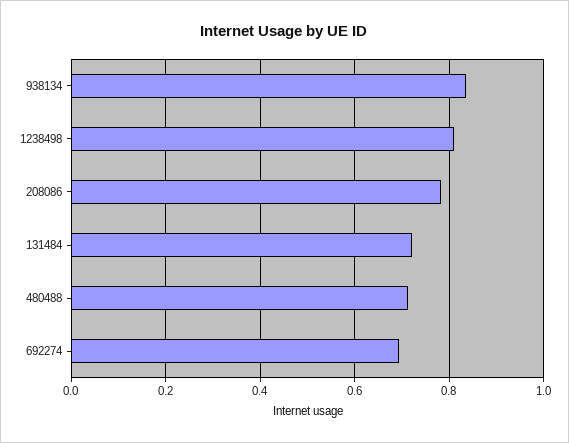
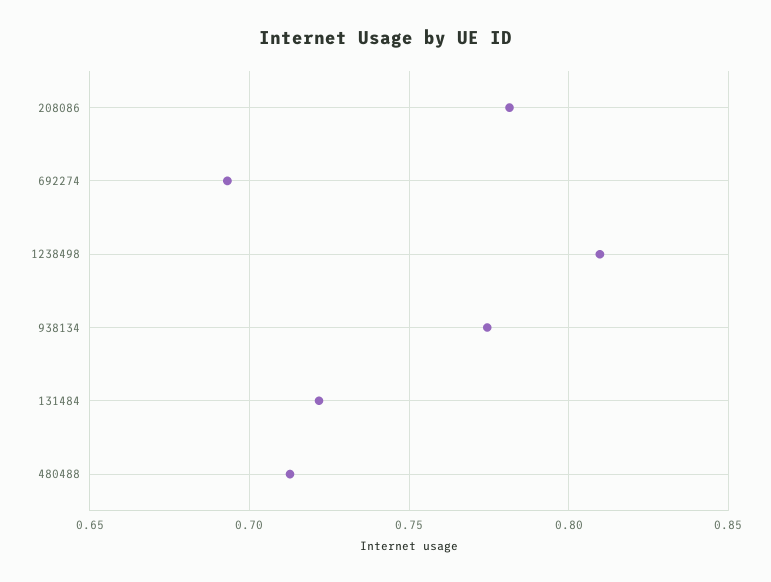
  {
-   "938134": 0.84,
+   "938134": 0.775,
    "1238498": 0.81,
    "208086": 0.78,
    "131484": 0.72,
    "480488": 0.715,
    "692274": 0.695
  }

